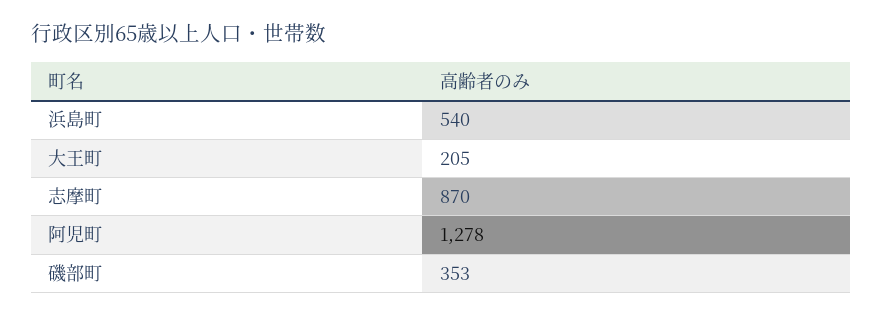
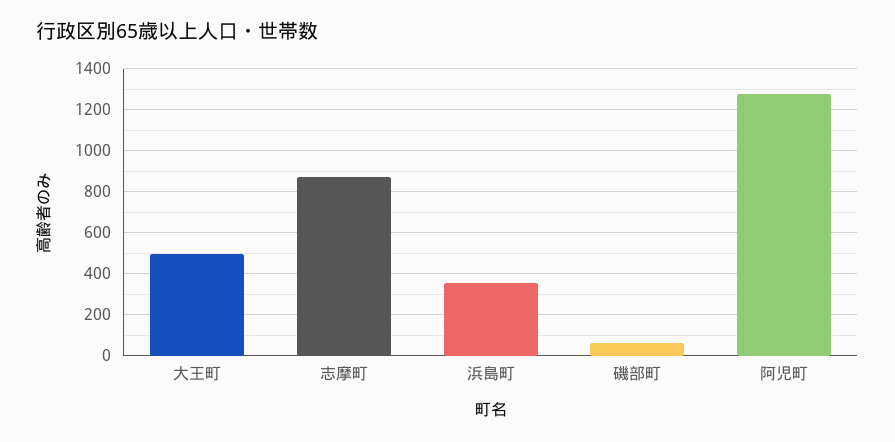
  {
-   "浜島町": 540,
+   "浜島町": 350,
-   "大王町": 205,
+   "大王町": 500,
    "志摩町": 870,
    "阿児町": 1278,
-   "磯部町": 353
+   "磯部町": 50
  }

